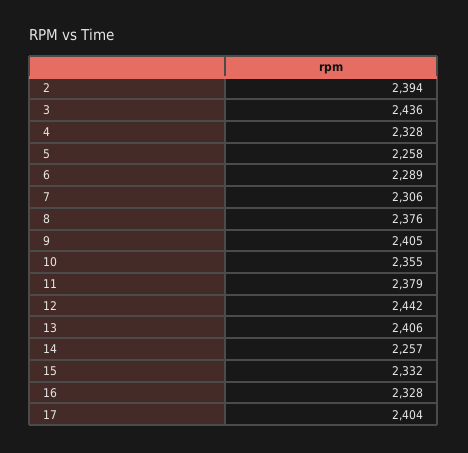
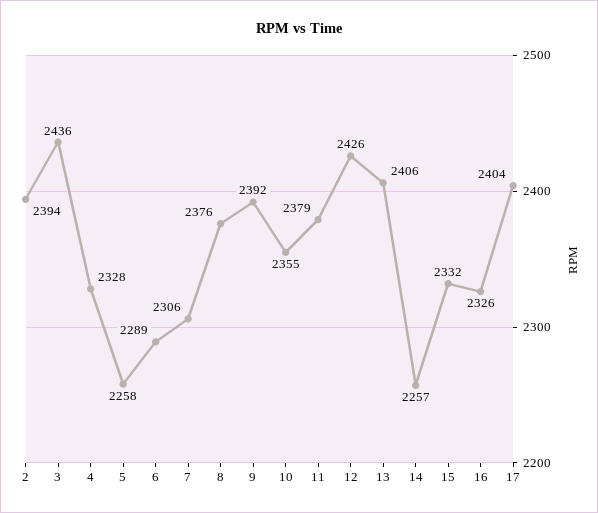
  {
    "2": 2394,
    "3": 2436,
    "4": 2328,
    "5": 2258,
    "6": 2289,
    "7": 2306,
    "8": 2376,
-   "9": 2405,
+   "9": 2392,
    "10": 2355,
    "11": 2379,
-   "12": 2442,
+   "12": 2426,
    "13": 2406,
    "14": 2257,
    "15": 2332,
-   "16": 2328,
+   "16": 2326,
    "17": 2404
  }

